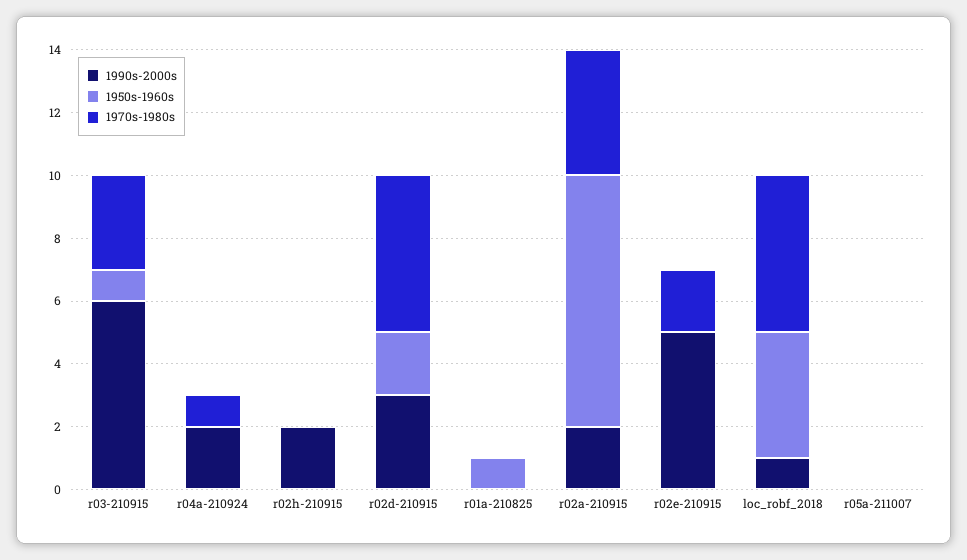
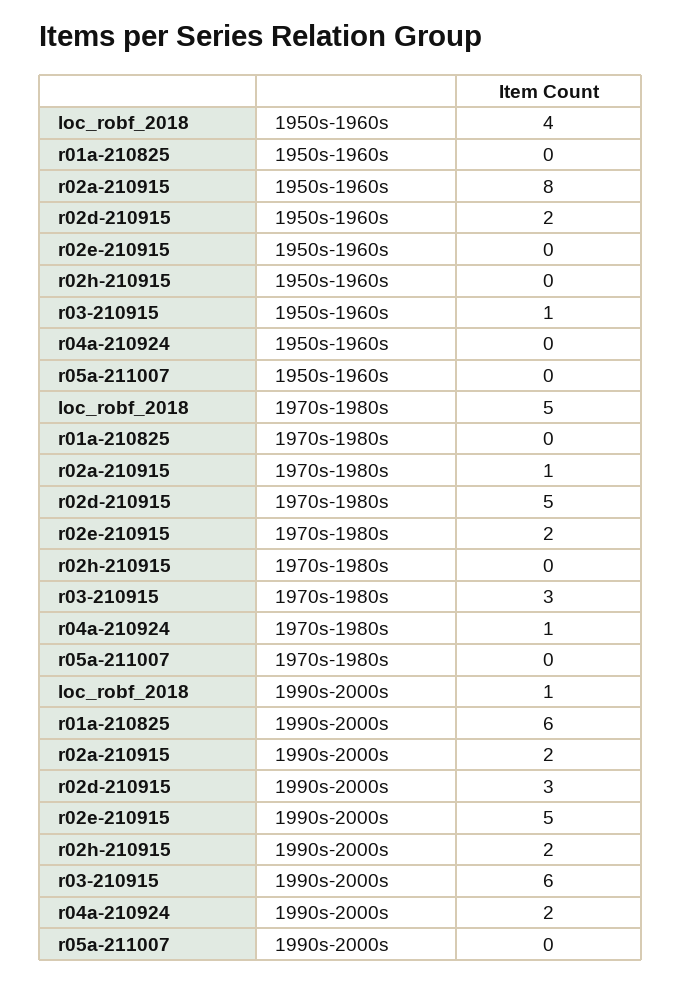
  {
    "1990s-2000s": {
      "r03-210915": 6,
      "r04a-210924": 2,
      "r02h-210915": 2,
      "r02d-210915": 3,
-     "r01a-210825": 0,
+     "r01a-210825": 6,
      "r02a-210915": 2,
      "r02e-210915": 5,
      "loc_robf_2018": 1,
      "r05a-211007": 0
    },
    "1950s-1960s": {
      "r03-210915": 1,
      "r04a-210924": 0,
      "r02h-210915": 0,
      "r02d-210915": 2,
-     "r01a-210825": 1,
+     "r01a-210825": 0,
      "r02a-210915": 8,
      "r02e-210915": 0,
      "loc_robf_2018": 4,
      "r05a-211007": 0
    },
    "1970s-1980s": {
      "r03-210915": 3,
      "r04a-210924": 1,
      "r02h-210915": 0,
      "r02d-210915": 5,
      "r01a-210825": 0,
-     "r02a-210915": 4,
+     "r02a-210915": 1,
      "r02e-210915": 2,
      "loc_robf_2018": 5,
      "r05a-211007": 0
    }
  }

